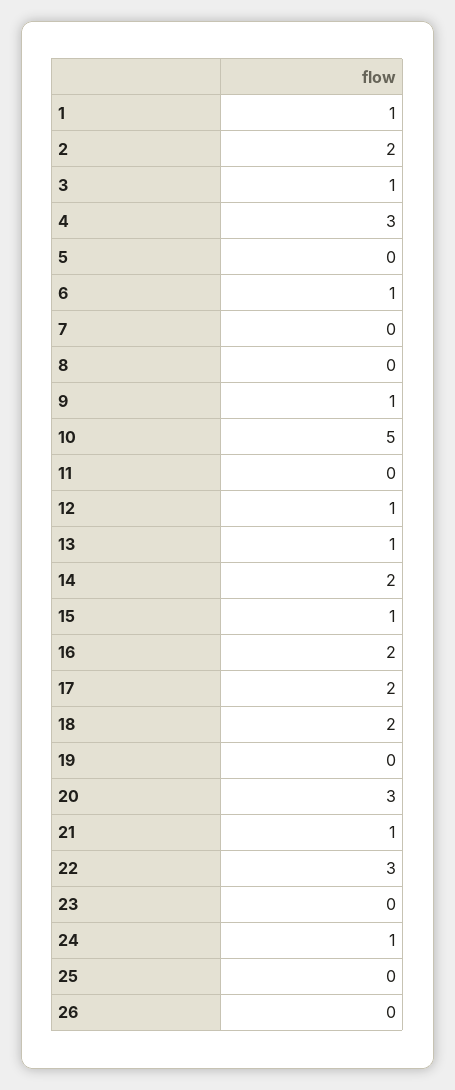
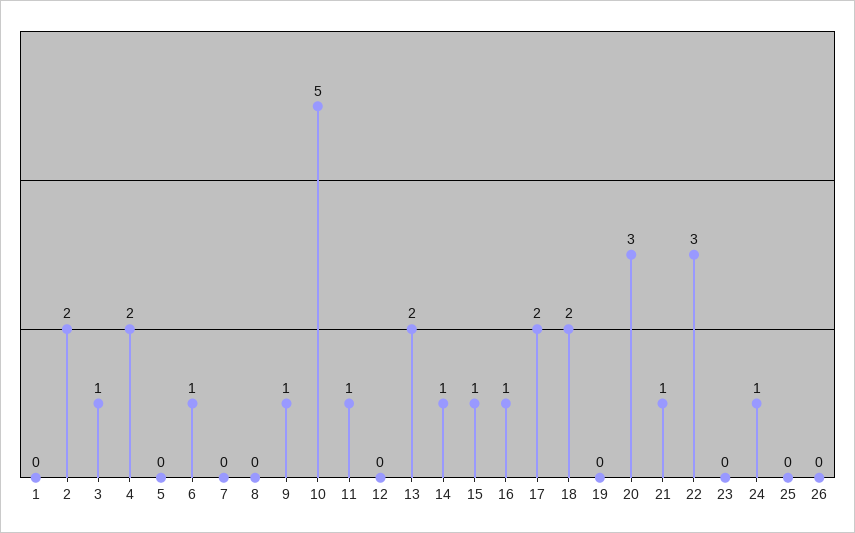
  {
-   "1": 1,
+   "1": 0,
    "2": 2,
    "3": 1,
-   "4": 3,
+   "4": 2,
    "5": 0,
    "6": 1,
    "7": 0,
    "8": 0,
    "9": 1,
    "10": 5,
-   "11": 0,
+   "11": 1,
-   "12": 1,
+   "12": 0,
-   "13": 1,
+   "13": 2,
-   "14": 2,
+   "14": 1,
    "15": 1,
-   "16": 2,
+   "16": 1,
    "17": 2,
    "18": 2,
    "19": 0,
    "20": 3,
    "21": 1,
    "22": 3,
    "23": 0,
    "24": 1,
    "25": 0,
    "26": 0
  }

